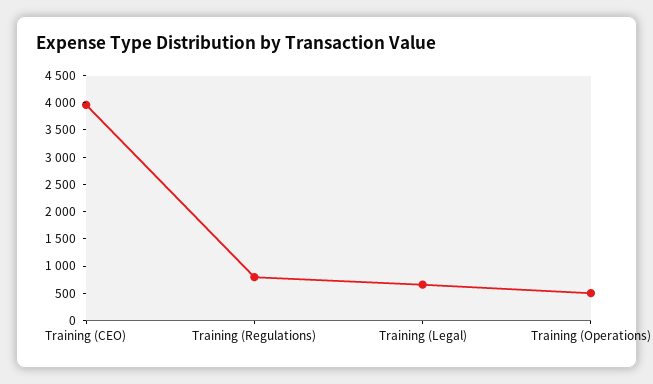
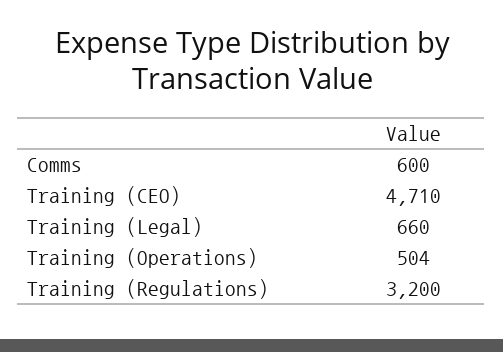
  {
-   "Training (CEO)": 4000,
+   "Training (CEO)": 4710,
-   "Training (Regulations)": 750,
+   "Training (Regulations)": 3200,
    "Training (Legal)": 660,
-   "Training (Operations)": 504
+   "Training (Operations)": 504,
+   "Comms": 600
  }

